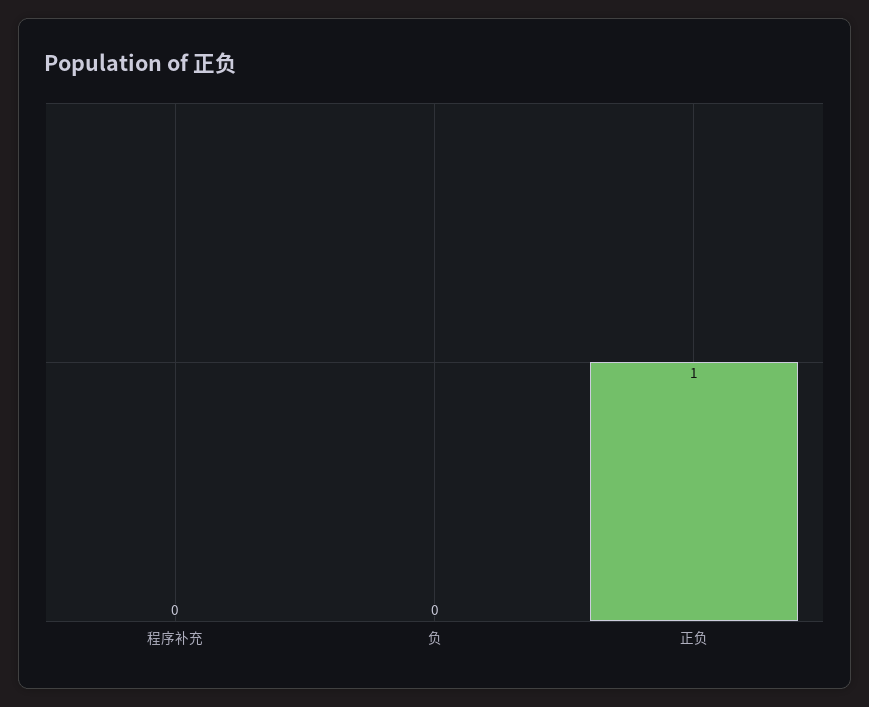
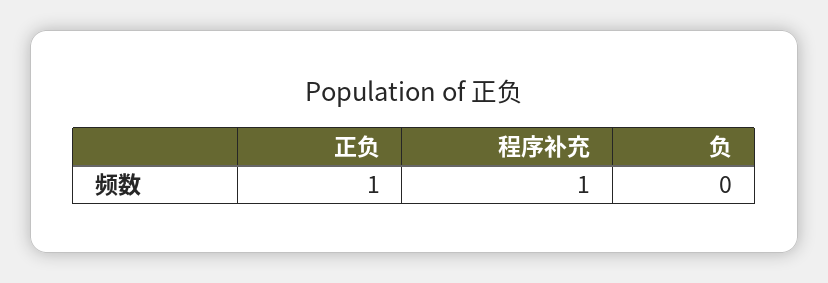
  {
-   "程序补充": 0,
+   "程序补充": 1,
    "负": 0,
    "正负": 1
  }

